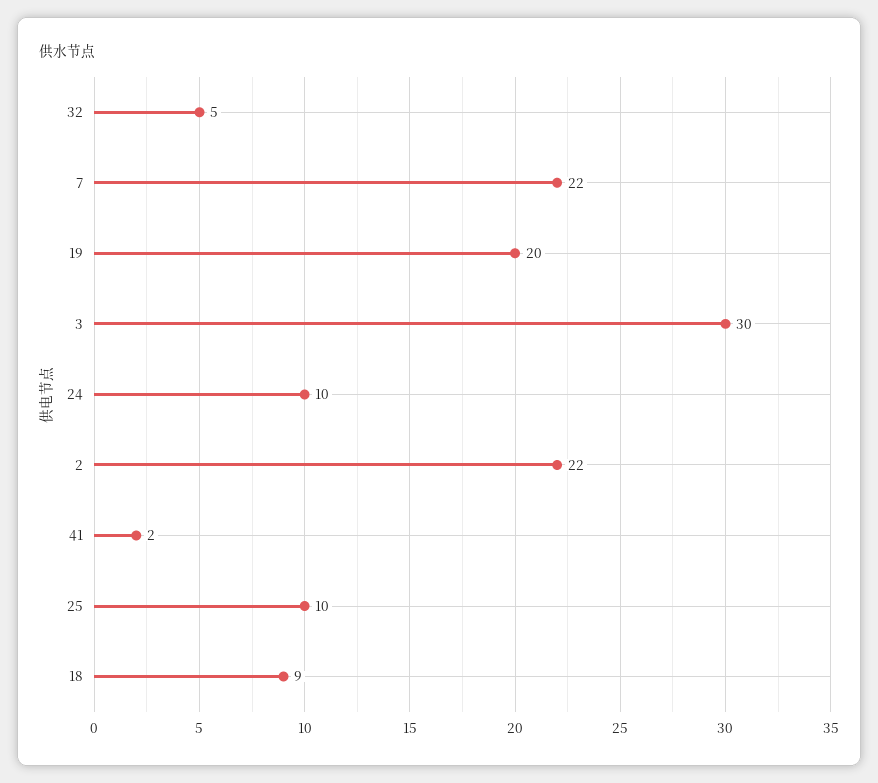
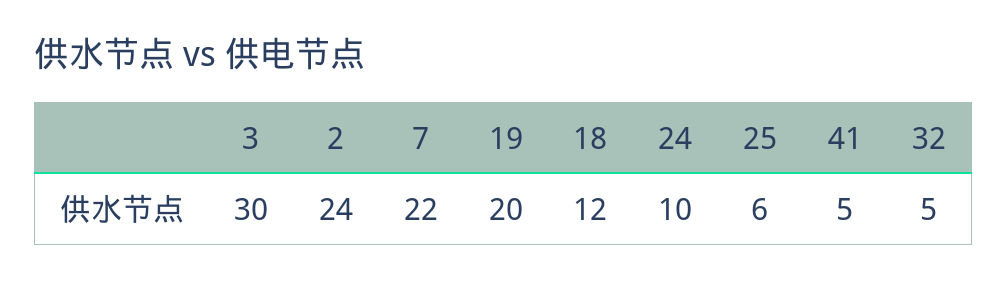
  {
    "32": 5,
    "7": 22,
    "19": 20,
    "3": 30,
    "24": 10,
-   "2": 22,
+   "2": 24,
-   "41": 2,
+   "41": 5,
-   "25": 10,
+   "25": 6,
-   "18": 9
+   "18": 12
  }

